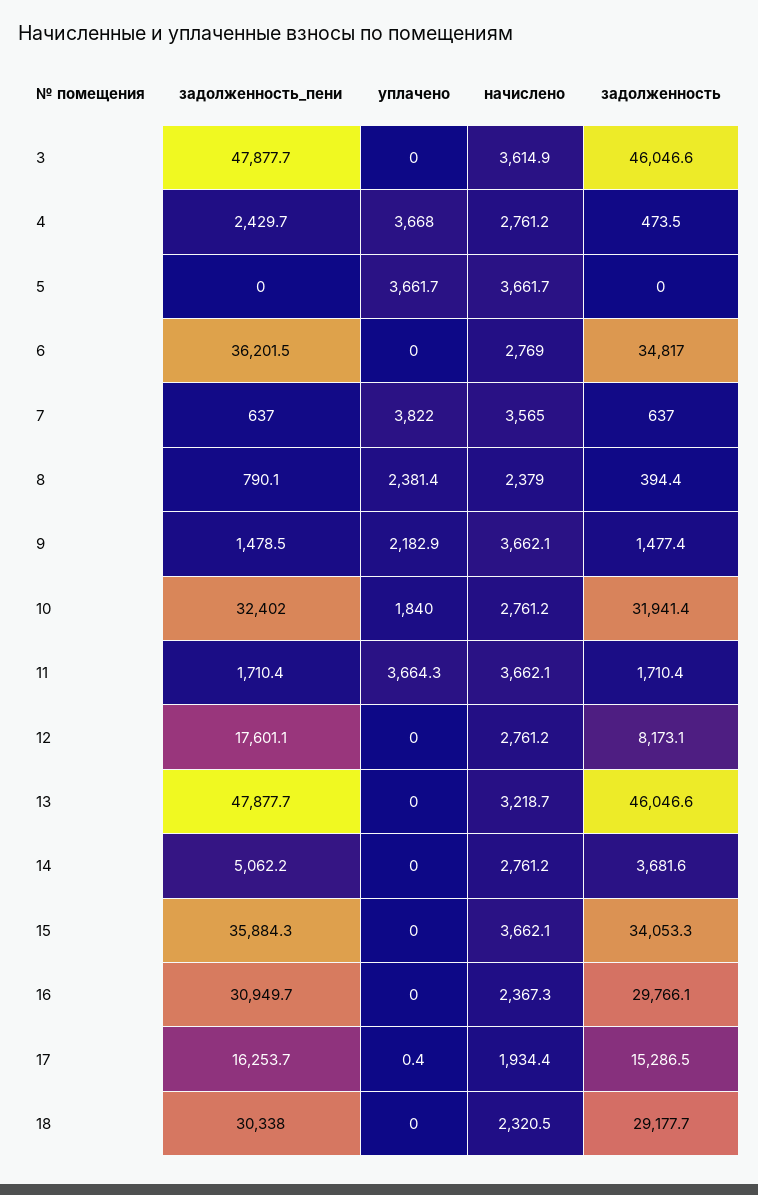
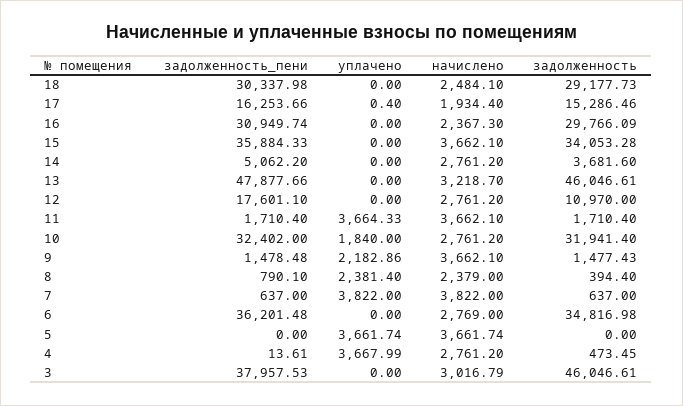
  {
    "задолженность_пени": {
-     "3": 47877.7,
+     "3": 37957.53,
-     "4": 2429.7,
+     "4": 13.61,
      "5": 0,
      "6": 36201.48,
      "7": 637,
      "8": 790.1,
      "9": 1478.48,
      "10": 32402,
      "11": 1710.4,
      "12": 17601.1,
      "13": 47877.66,
      "14": 5062.2,
      "15": 35884.33,
      "16": 30949.74,
      "17": 16253.66,
      "18": 30337.98
    },
    "уплачено": {
      "3": 0,
      "4": 3667.99,
      "5": 3661.74,
      "6": 0,
      "7": 3822,
      "8": 2381.4,
      "9": 2182.86,
      "10": 1840,
      "11": 3664.33,
      "12": 0,
      "13": 0,
      "14": 0,
      "15": 0,
      "16": 0,
      "17": 0.4,
      "18": 0
    },
    "начислено": {
-     "3": 3614.9,
+     "3": 3016.79,
      "4": 2761.2,
      "5": 3661.74,
      "6": 2769,
-     "7": 3565,
+     "7": 3822,
      "8": 2379,
      "9": 3662.1,
      "10": 2761.2,
      "11": 3662.1,
      "12": 2761.2,
      "13": 3218.7,
      "14": 2761.2,
      "15": 3662.1,
      "16": 2367.3,
      "17": 1934.4,
-     "18": 2320.5
+     "18": 2484.1
    },
    "задолженность": {
      "3": 46046.61,
      "4": 473.45,
      "5": 0,
      "6": 34816.98,
      "7": 637,
      "8": 394.4,
      "9": 1477.43,
      "10": 31941.4,
      "11": 1710.4,
-     "12": 8173.1,
+     "12": 10970,
      "13": 46046.61,
      "14": 3681.6,
      "15": 34053.28,
      "16": 29766.09,
      "17": 15286.46,
      "18": 29177.73
    }
  }

